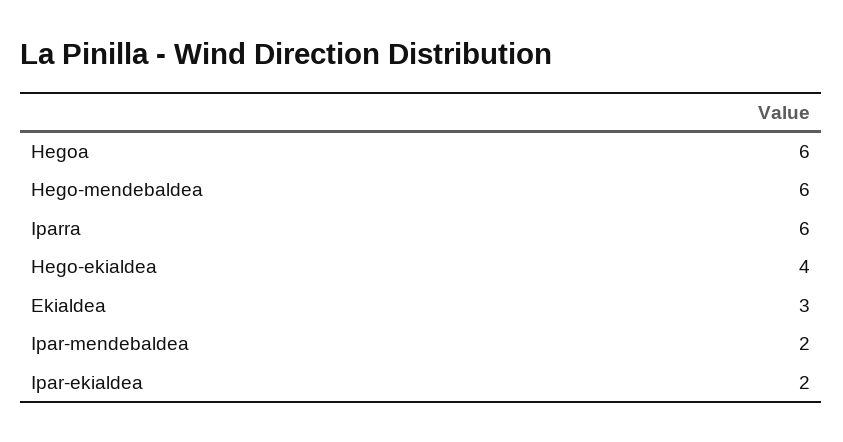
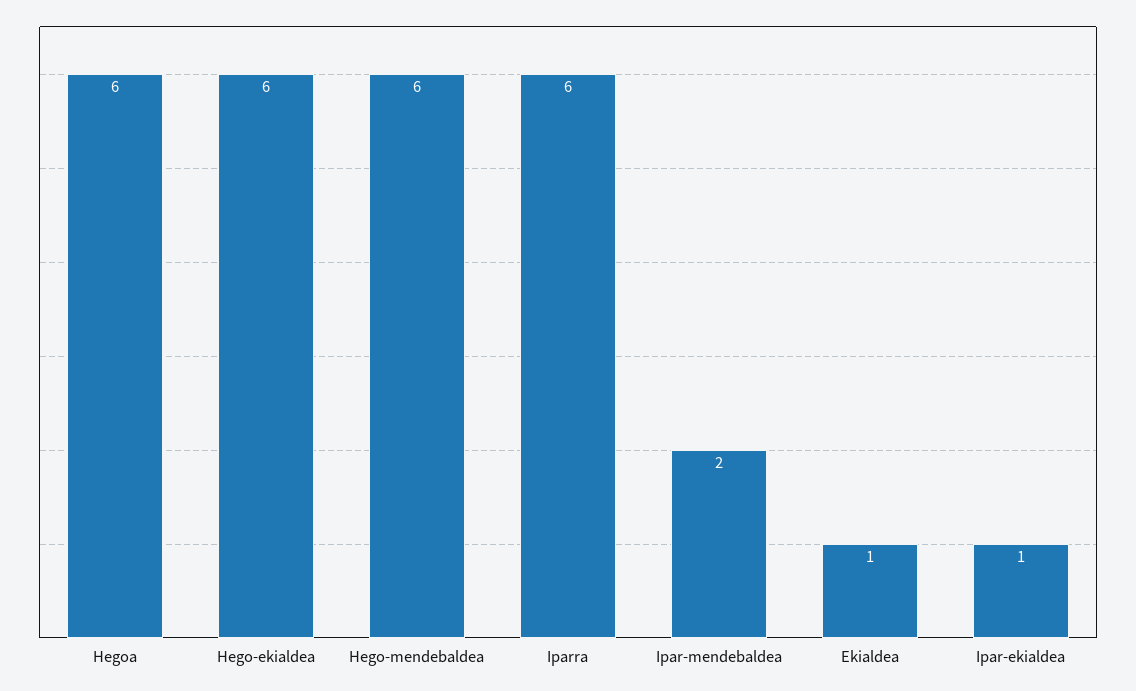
  {
    "Hegoa": 6,
    "Hego-mendebaldea": 6,
    "Iparra": 6,
-   "Hego-ekialdea": 4,
+   "Hego-ekialdea": 6,
-   "Ekialdea": 3,
+   "Ekialdea": 1,
    "Ipar-mendebaldea": 2,
-   "Ipar-ekialdea": 2
+   "Ipar-ekialdea": 1
  }

